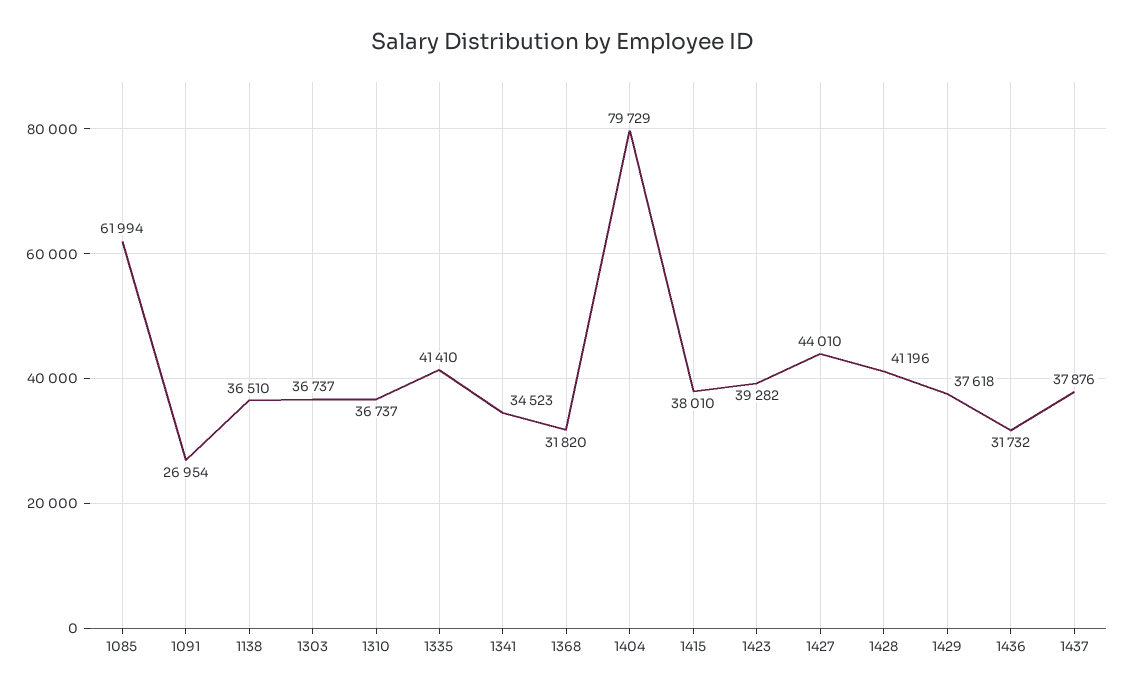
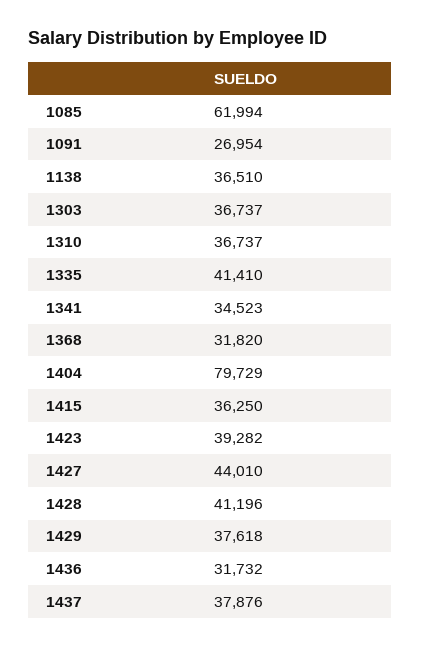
  {
    "1085": 61994,
    "1091": 26954,
    "1138": 36510,
    "1303": 36737,
    "1310": 36737,
    "1335": 41410,
    "1341": 34523,
    "1368": 31820,
    "1404": 79729,
-   "1415": 38010,
+   "1415": 36250,
    "1423": 39282,
    "1427": 44010,
    "1428": 41196,
    "1429": 37618,
    "1436": 31732,
    "1437": 37876
  }

